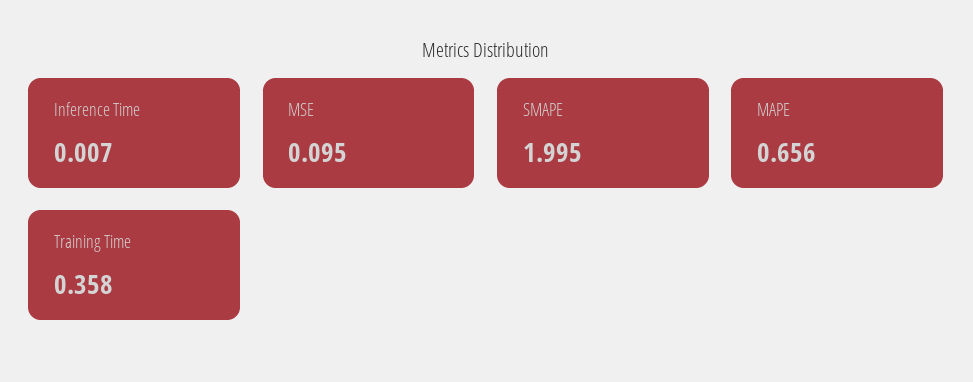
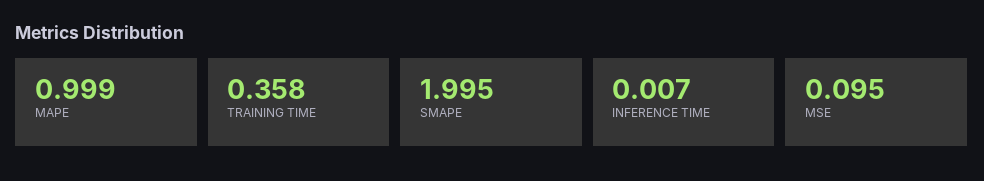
  {
    "Inference Time": 0.007,
    "MSE": 0.095,
    "SMAPE": 1.995,
-   "MAPE": 0.656,
+   "MAPE": 0.999,
    "Training Time": 0.358
  }

